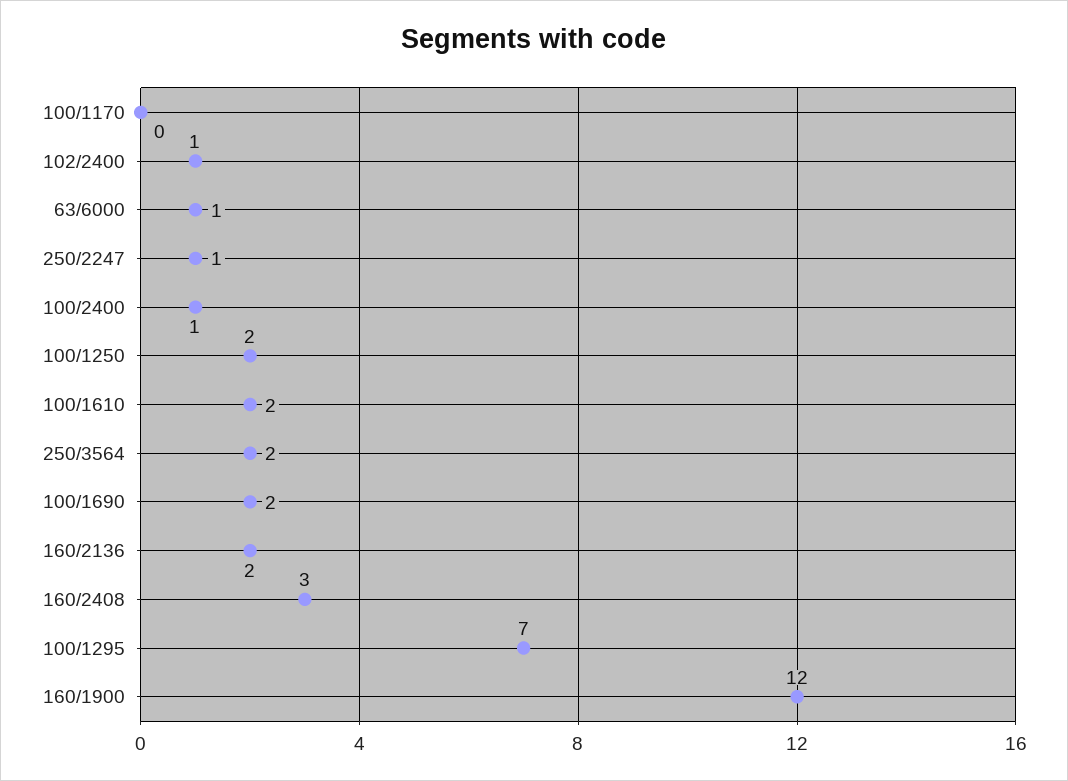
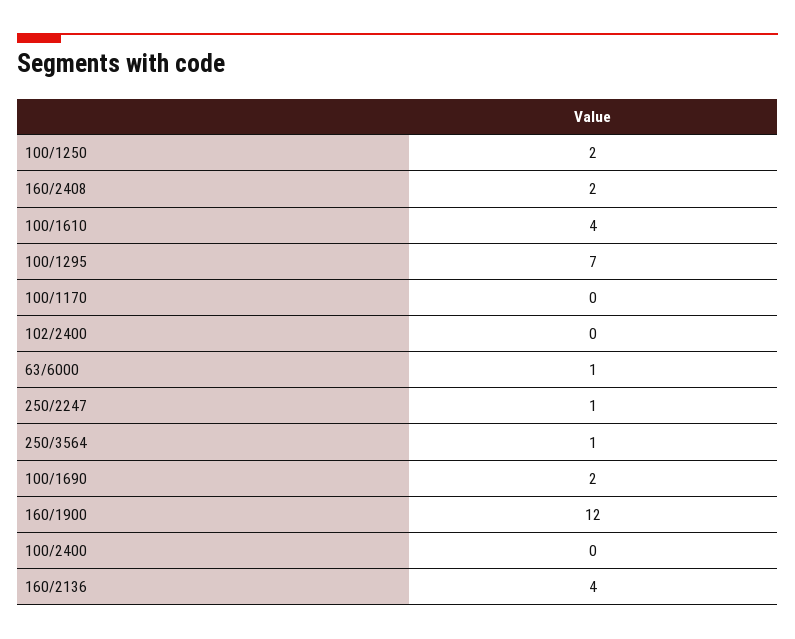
  {
    "100/1170": 0,
-   "102/2400": 1,
+   "102/2400": 0,
    "63/6000": 1,
    "250/2247": 1,
-   "100/2400": 1,
+   "100/2400": 0,
    "100/1250": 2,
-   "100/1610": 2,
+   "100/1610": 4,
-   "250/3564": 2,
+   "250/3564": 1,
    "100/1690": 2,
-   "160/2136": 2,
+   "160/2136": 4,
-   "160/2408": 3,
+   "160/2408": 2,
    "100/1295": 7,
    "160/1900": 12
  }

